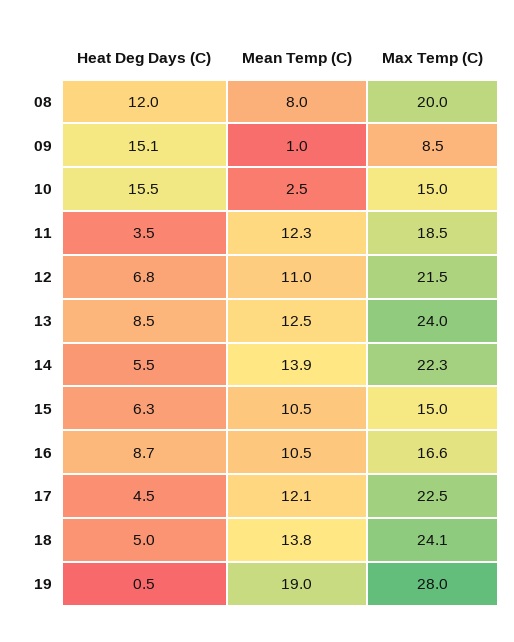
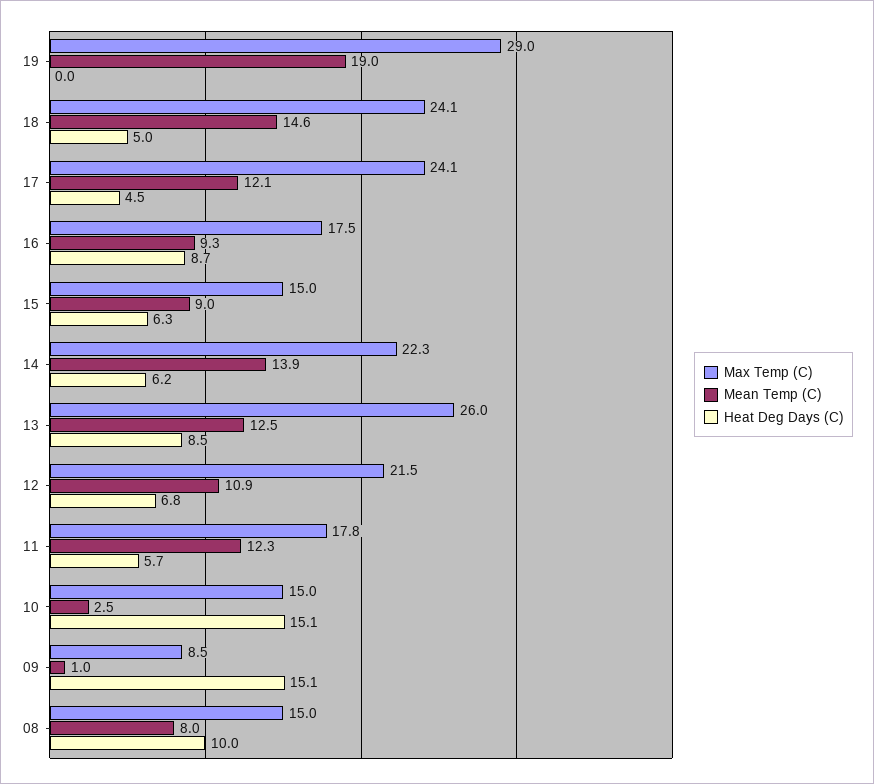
  {
    "Heat Deg Days (C)": {
-     "08": 12,
+     "08": 10,
      "09": 15.1,
-     "10": 15.5,
+     "10": 15.1,
-     "11": 3.5,
+     "11": 5.7,
      "12": 6.8,
      "13": 8.5,
-     "14": 5.5,
+     "14": 6.2,
      "15": 6.3,
      "16": 8.7,
      "17": 4.5,
      "18": 5,
-     "19": 0.5
+     "19": 0
    },
    "Mean Temp (C)": {
      "08": 8,
      "09": 1,
      "10": 2.5,
      "11": 12.3,
-     "12": 11,
+     "12": 10.9,
      "13": 12.5,
      "14": 13.9,
-     "15": 10.5,
+     "15": 9,
-     "16": 10.5,
+     "16": 9.3,
      "17": 12.1,
-     "18": 13.8,
+     "18": 14.6,
      "19": 19
    },
    "Max Temp (C)": {
-     "08": 20,
+     "08": 15,
      "09": 8.5,
      "10": 15,
-     "11": 18.5,
+     "11": 17.8,
      "12": 21.5,
-     "13": 24,
+     "13": 26,
      "14": 22.3,
      "15": 15,
-     "16": 16.6,
+     "16": 17.5,
-     "17": 22.5,
+     "17": 24.1,
      "18": 24.1,
-     "19": 28
+     "19": 29
    }
  }

